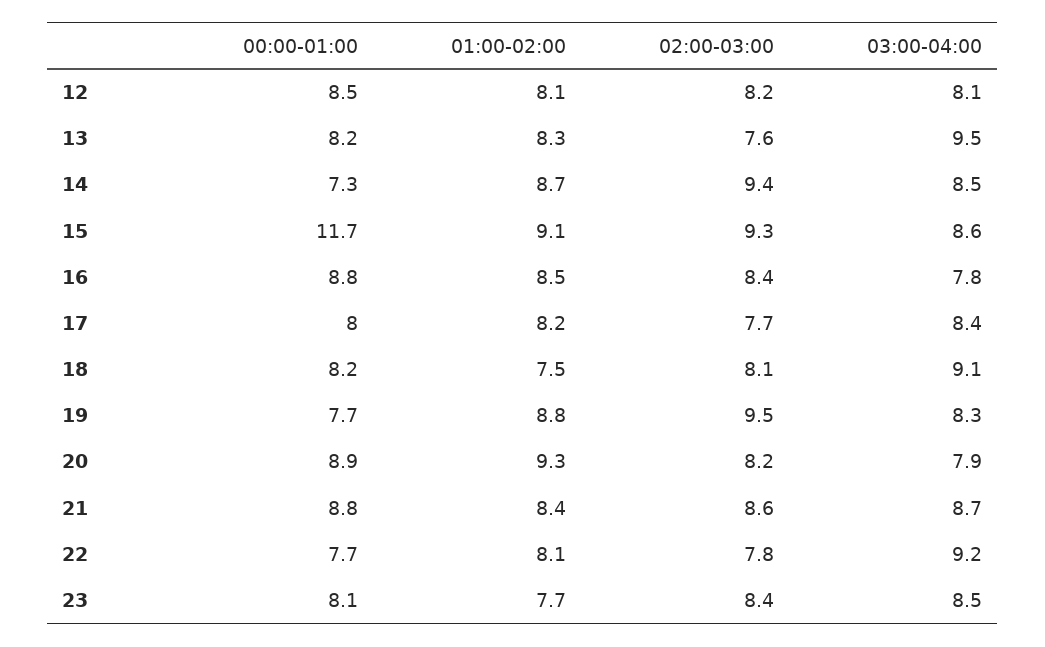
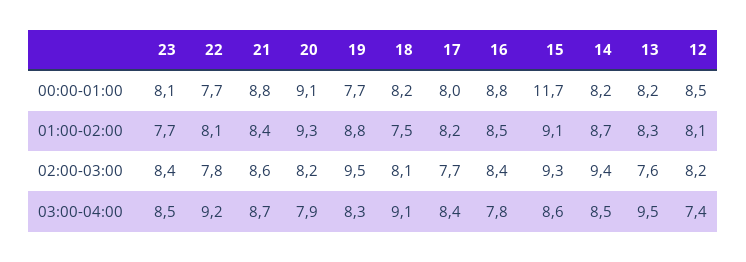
  {
    "00:00-01:00": {
      "12": 8.5,
      "13": 8.2,
-     "14": 7.3,
+     "14": 8.2,
      "15": 11.7,
      "16": 8.8,
      "17": 8,
      "18": 8.2,
      "19": 7.7,
-     "20": 8.9,
+     "20": 9.1,
      "21": 8.8,
      "22": 7.7,
      "23": 8.1
    },
    "01:00-02:00": {
      "12": 8.1,
      "13": 8.3,
      "14": 8.7,
      "15": 9.1,
      "16": 8.5,
      "17": 8.2,
      "18": 7.5,
      "19": 8.8,
      "20": 9.3,
      "21": 8.4,
      "22": 8.1,
      "23": 7.7
    },
    "02:00-03:00": {
      "12": 8.2,
      "13": 7.6,
      "14": 9.4,
      "15": 9.3,
      "16": 8.4,
      "17": 7.7,
      "18": 8.1,
      "19": 9.5,
      "20": 8.2,
      "21": 8.6,
      "22": 7.8,
      "23": 8.4
    },
    "03:00-04:00": {
-     "12": 8.1,
+     "12": 7.4,
      "13": 9.5,
      "14": 8.5,
      "15": 8.6,
      "16": 7.8,
      "17": 8.4,
      "18": 9.1,
      "19": 8.3,
      "20": 7.9,
      "21": 8.7,
      "22": 9.2,
      "23": 8.5
    }
  }

